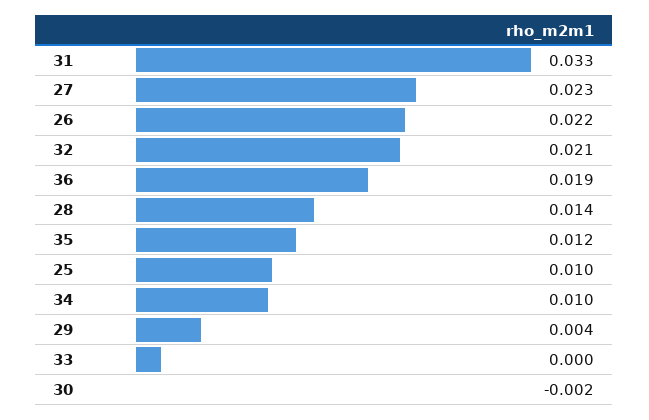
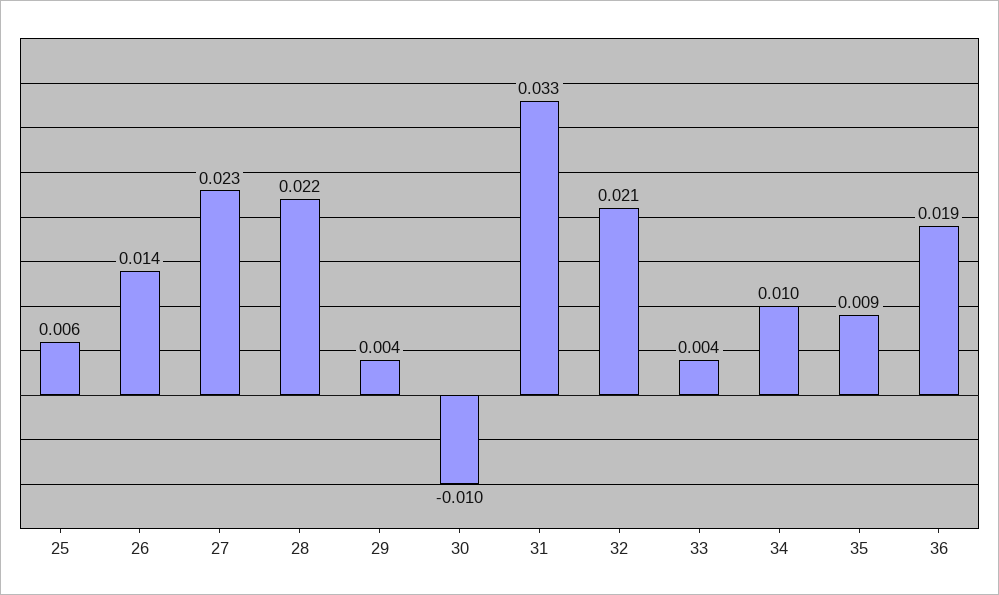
  {
    "31": 0.033,
    "27": 0.023,
-   "26": 0.022,
+   "26": 0.014,
    "32": 0.021,
    "36": 0.019,
-   "28": 0.014,
+   "28": 0.022,
-   "35": 0.012,
+   "35": 0.009,
-   "25": 0.01,
+   "25": 0.006,
    "34": 0.01,
    "29": 0.004,
-   "33": 0,
+   "33": 0.004,
-   "30": -0.002
+   "30": -0.01
  }

